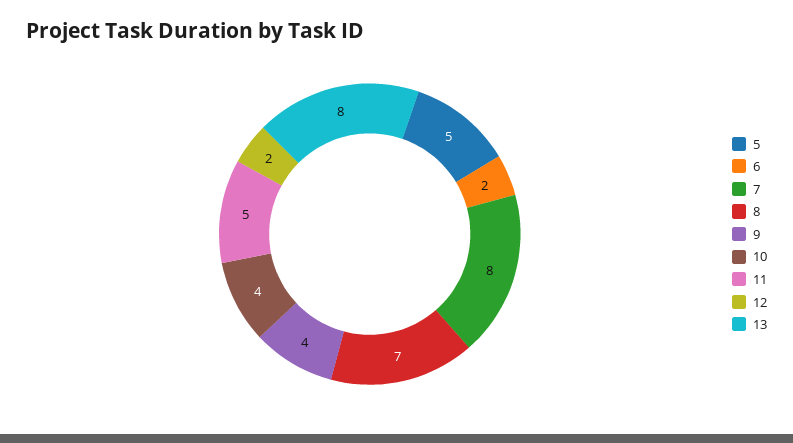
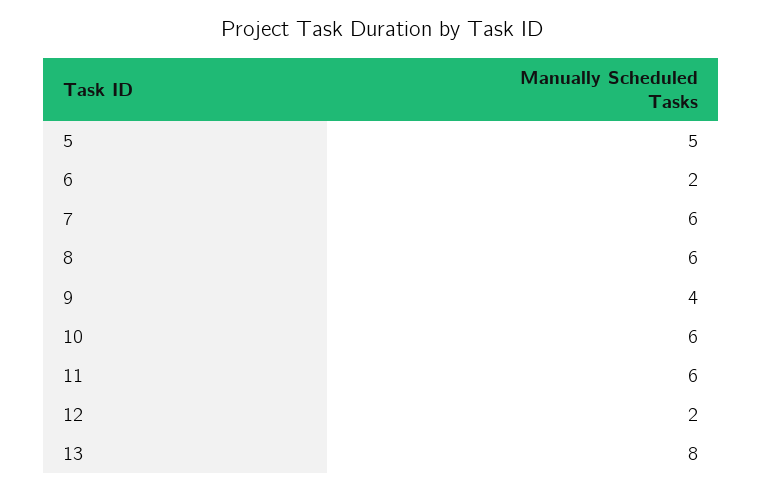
  {
    "5": 5,
    "6": 2,
-   "7": 8,
+   "7": 6,
-   "8": 7,
+   "8": 6,
    "9": 4,
-   "10": 4,
+   "10": 6,
-   "11": 5,
+   "11": 6,
    "12": 2,
    "13": 8
  }

